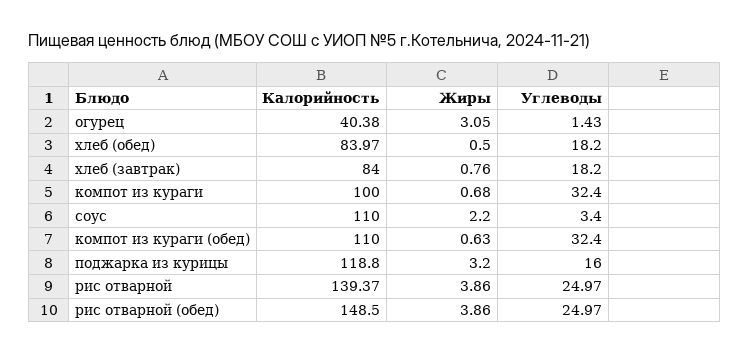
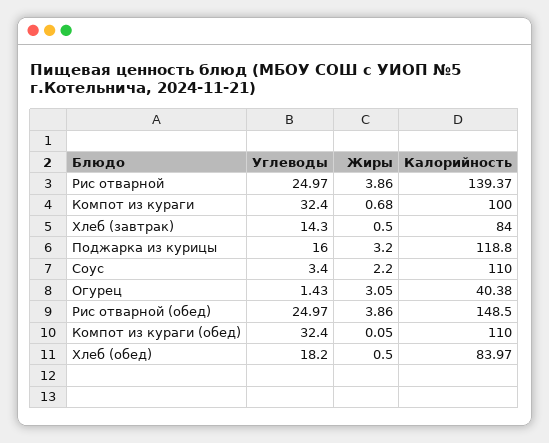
  {
    "Калорийность": {
      "огурец": 40.38,
      "хлеб (обед)": 83.97,
      "хлеб (завтрак)": 84,
      "компот из кураги": 100,
      "соус": 110,
      "компот из кураги (обед)": 110,
      "поджарка из курицы": 118.8,
      "рис отварной": 139.37,
      "рис отварной (обед)": 148.5
    },
    "Жиры": {
      "огурец": 3.05,
      "хлеб (обед)": 0.5,
-     "хлеб (завтрак)": 0.76,
+     "хлеб (завтрак)": 0.5,
      "компот из кураги": 0.68,
      "соус": 2.2,
-     "компот из кураги (обед)": 0.63,
+     "компот из кураги (обед)": 0.05,
      "поджарка из курицы": 3.2,
      "рис отварной": 3.86,
      "рис отварной (обед)": 3.86
    },
    "Углеводы": {
      "огурец": 1.43,
      "хлеб (обед)": 18.2,
-     "хлеб (завтрак)": 18.2,
+     "хлеб (завтрак)": 14.3,
      "компот из кураги": 32.4,
      "соус": 3.4,
      "компот из кураги (обед)": 32.4,
      "поджарка из курицы": 16,
      "рис отварной": 24.97,
      "рис отварной (обед)": 24.97
    }
  }

